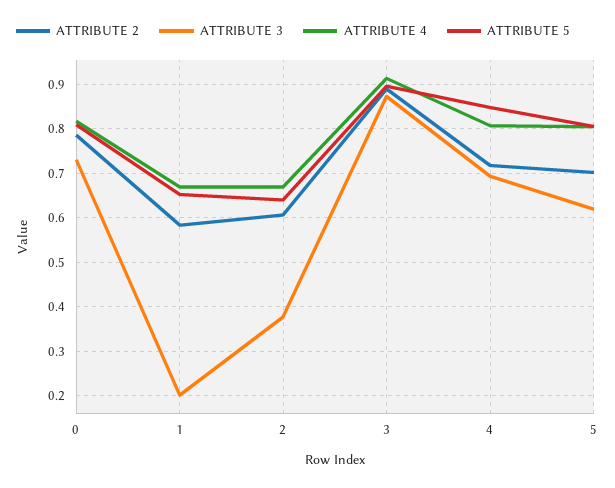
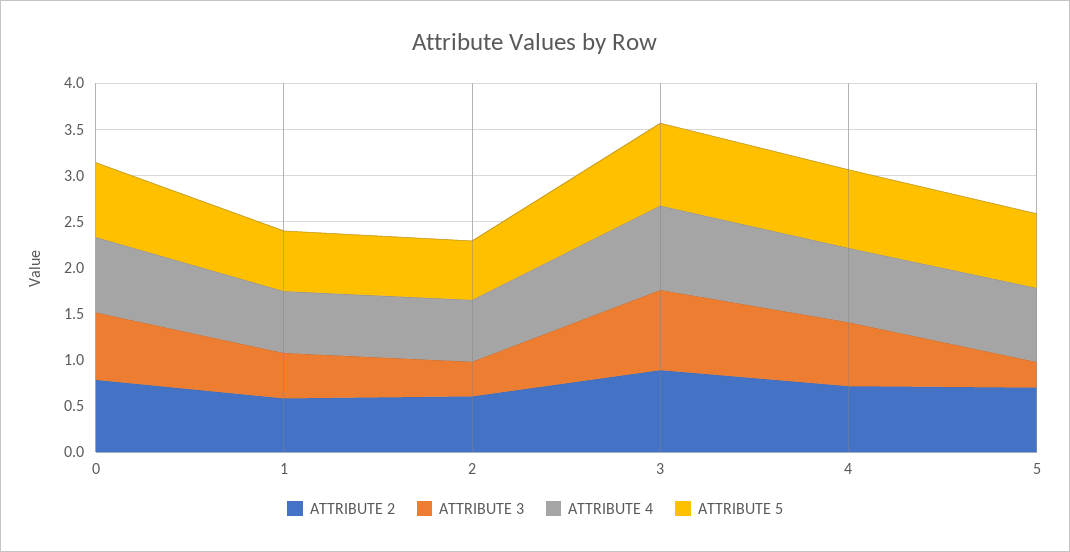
  {
    "ATTRIBUTE 2": {
      "0": 0.78,
      "1": 0.58,
      "2": 0.6,
      "3": 0.88,
      "4": 0.72,
      "5": 0.7
    },
    "ATTRIBUTE 3": {
      "0": 0.74,
-     "1": 0.2,
+     "1": 0.5,
      "2": 0.38,
      "3": 0.88,
      "4": 0.7,
-     "5": 0.62
+     "5": 0.3
    },
    "ATTRIBUTE 4": {
      "0": 0.82,
      "1": 0.66,
      "2": 0.66,
      "3": 0.92,
      "4": 0.8,
      "5": 0.8
    },
    "ATTRIBUTE 5": {
      "0": 0.8,
      "1": 0.66,
      "2": 0.64,
      "3": 0.9,
      "4": 0.84,
      "5": 0.8
    }
  }

